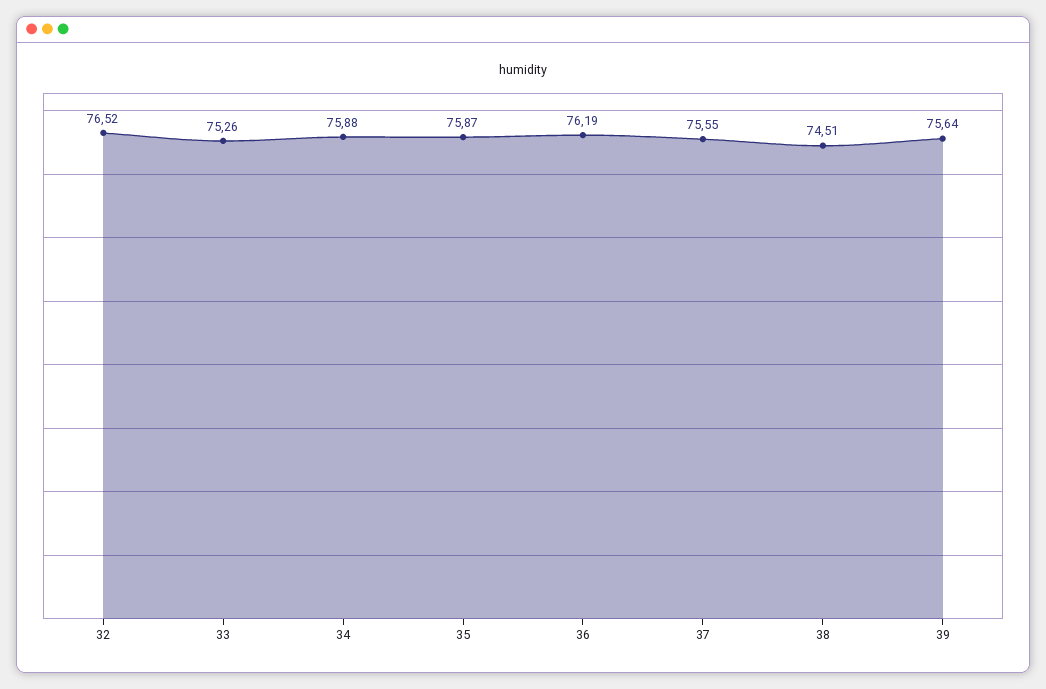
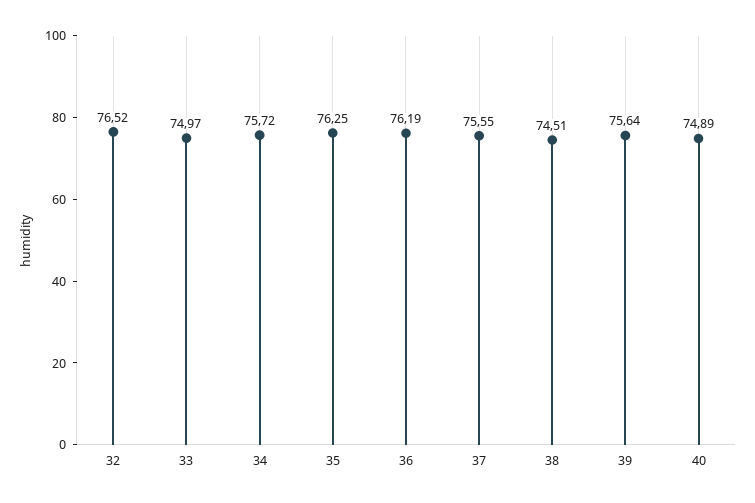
  {
    "32": 76.52,
-   "33": 75.26,
+   "33": 74.97,
-   "34": 75.88,
+   "34": 75.72,
-   "35": 75.87,
+   "35": 76.25,
    "36": 76.19,
    "37": 75.55,
    "38": 74.51,
-   "39": 75.64
+   "39": 75.64,
+   "40": 74.89
  }

